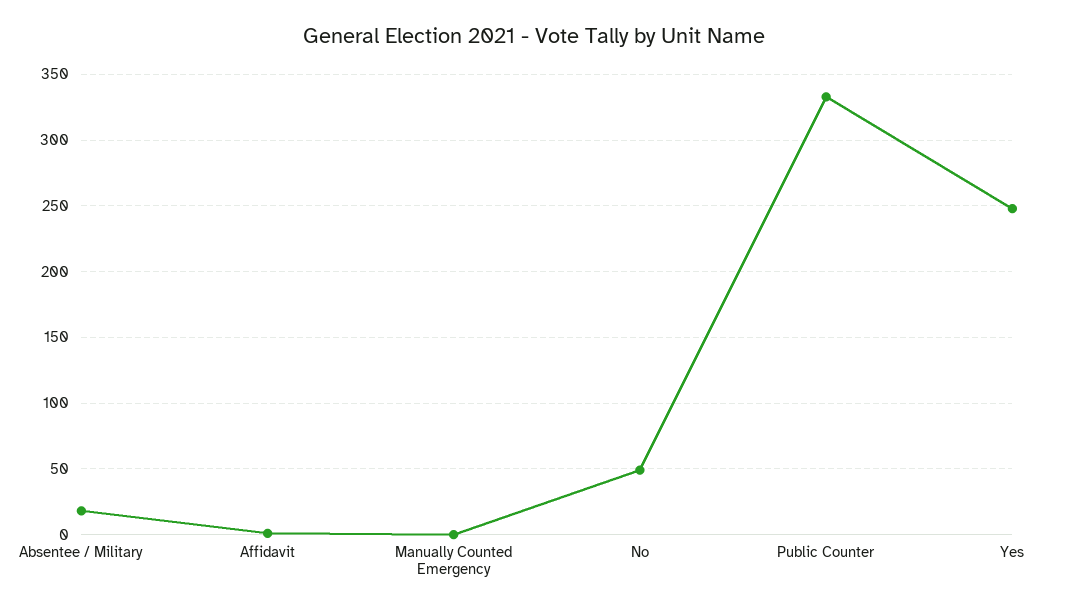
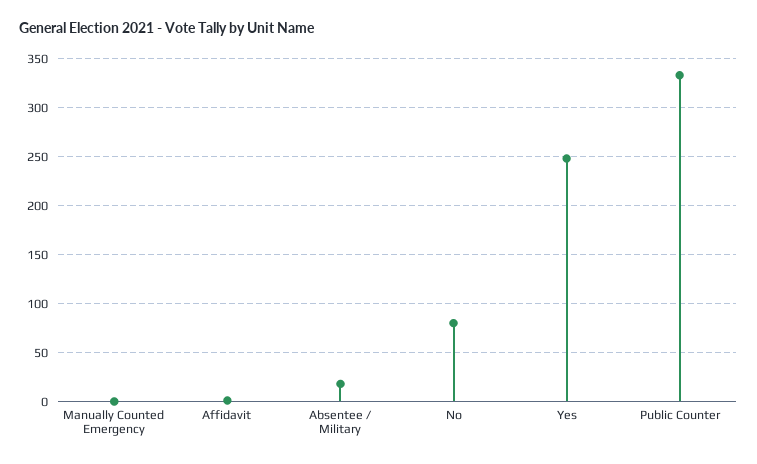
  {
    "Absentee / Military": 20,
    "Affidavit": 0,
    "Manually Counted Emergency": 0,
-   "No": 50,
+   "No": 80,
    "Public Counter": 335,
    "Yes": 250
  }

